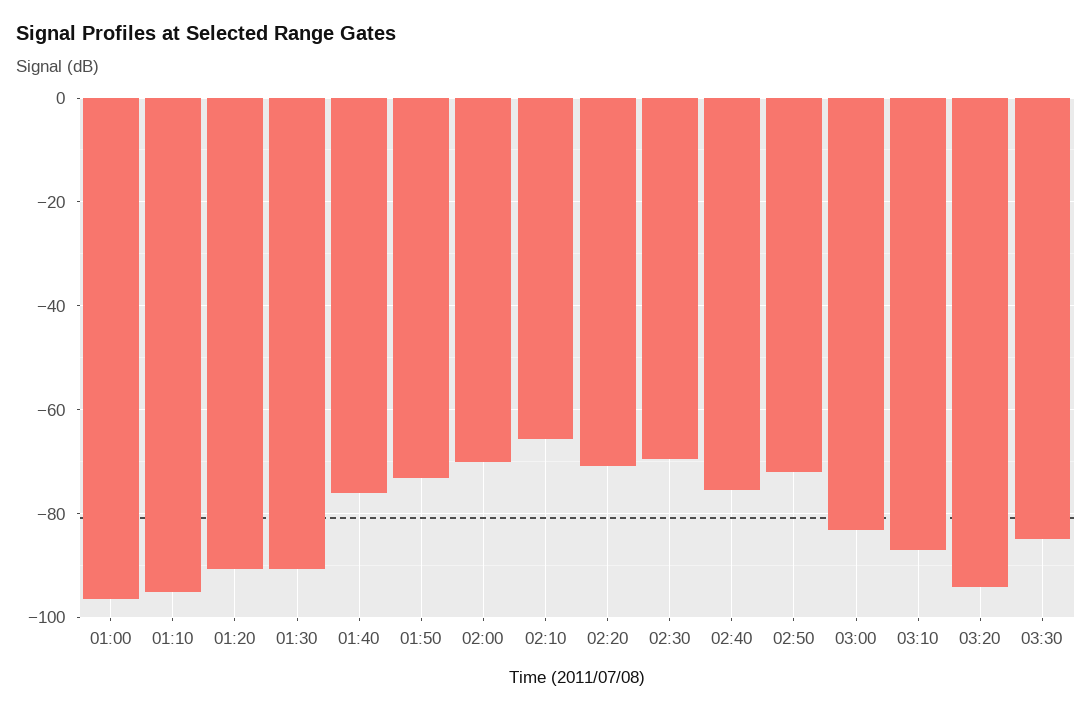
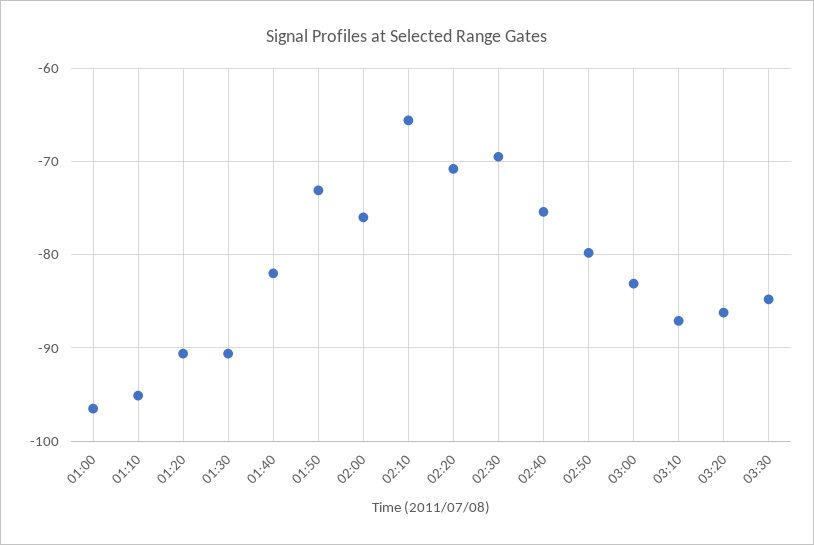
  {
    "01:00": -97,
    "01:10": -95,
    "01:20": -91,
    "01:30": -91,
-   "01:40": -76,
+   "01:40": -82,
    "01:50": -73,
-   "02:00": -70,
+   "02:00": -76,
    "02:10": -66,
    "02:20": -71,
    "02:30": -70,
    "02:40": -75,
-   "02:50": -72,
+   "02:50": -80,
    "03:00": -83,
    "03:10": -87,
-   "03:20": -94,
+   "03:20": -86,
    "03:30": -85
  }

